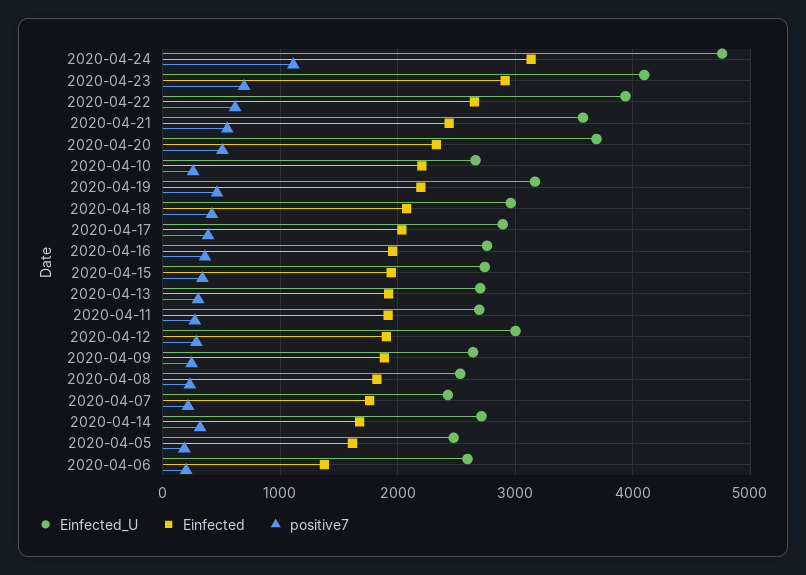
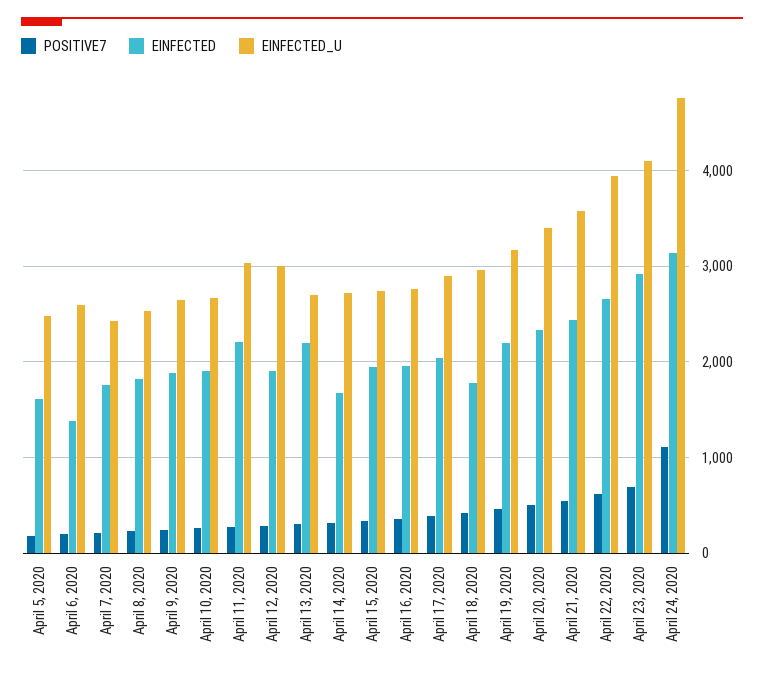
  {
    "Einfected_U": {
      "2020-04-24": 4800,
      "2020-04-23": 4100,
      "2020-04-22": 3900,
      "2020-04-21": 3600,
-     "2020-04-20": 3700,
+     "2020-04-20": 3400,
      "2020-04-10": 2700,
      "2020-04-19": 3200,
      "2020-04-18": 3000,
      "2020-04-17": 2900,
      "2020-04-16": 2800,
      "2020-04-15": 2700,
      "2020-04-13": 2700,
-     "2020-04-11": 2700,
+     "2020-04-11": 3000,
      "2020-04-12": 3000,
      "2020-04-09": 2600,
      "2020-04-08": 2500,
      "2020-04-07": 2400,
      "2020-04-14": 2700,
      "2020-04-05": 2500,
      "2020-04-06": 2600
    },
    "Einfected": {
      "2020-04-24": 3100,
      "2020-04-23": 2900,
      "2020-04-22": 2700,
      "2020-04-21": 2400,
      "2020-04-20": 2300,
-     "2020-04-10": 2200,
+     "2020-04-10": 1900,
      "2020-04-19": 2200,
-     "2020-04-18": 2100,
+     "2020-04-18": 1800,
      "2020-04-17": 2000,
      "2020-04-16": 2000,
      "2020-04-15": 1900,
-     "2020-04-13": 1900,
+     "2020-04-13": 2200,
-     "2020-04-11": 1900,
+     "2020-04-11": 2200,
      "2020-04-12": 1900,
      "2020-04-09": 1900,
      "2020-04-08": 1800,
      "2020-04-07": 1800,
      "2020-04-14": 1700,
      "2020-04-05": 1600,
      "2020-04-06": 1400
    },
    "positive7": {
      "2020-04-24": 1100,
      "2020-04-23": 700,
      "2020-04-22": 600,
      "2020-04-21": 500,
      "2020-04-20": 500,
      "2020-04-10": 300,
      "2020-04-19": 500,
      "2020-04-18": 400,
      "2020-04-17": 400,
      "2020-04-16": 400,
      "2020-04-15": 300,
      "2020-04-13": 300,
      "2020-04-11": 300,
      "2020-04-12": 300,
      "2020-04-09": 200,
      "2020-04-08": 200,
      "2020-04-07": 200,
      "2020-04-14": 300,
      "2020-04-05": 200,
      "2020-04-06": 200
    }
  }

